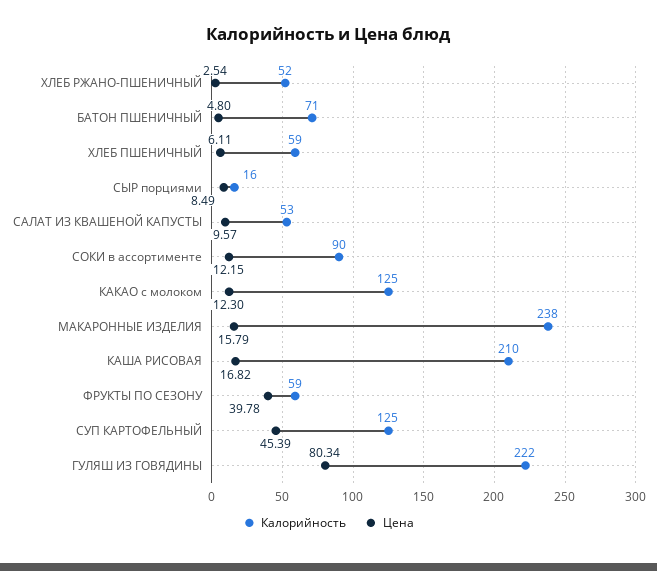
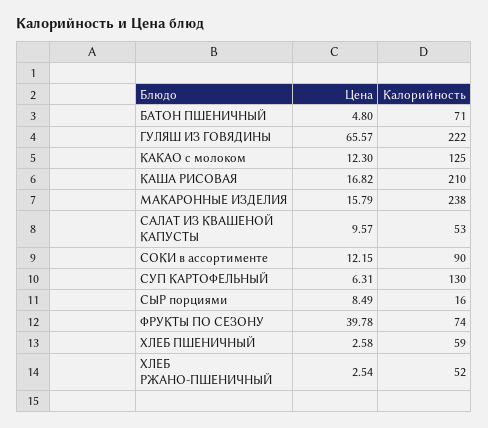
  {
    "Калорийность": {
      "ХЛЕБ РЖАНО-ПШЕНИЧНЫЙ": 52,
      "БАТОН ПШЕНИЧНЫЙ": 71,
      "ХЛЕБ ПШЕНИЧНЫЙ": 59,
      "СЫР порциями": 16,
      "САЛАТ ИЗ КВАШЕНОЙ КАПУСТЫ": 53,
      "СОКИ в ассортименте": 90,
      "КАКАО с молоком": 125,
      "МАКАРОННЫЕ ИЗДЕЛИЯ": 238,
      "КАША РИСОВАЯ": 210,
-     "ФРУКТЫ ПО СЕЗОНУ": 59,
+     "ФРУКТЫ ПО СЕЗОНУ": 74,
-     "СУП КАРТОФЕЛЬНЫЙ": 125,
+     "СУП КАРТОФЕЛЬНЫЙ": 130,
      "ГУЛЯШ ИЗ ГОВЯДИНЫ": 222
    },
    "Цена": {
      "ХЛЕБ РЖАНО-ПШЕНИЧНЫЙ": 2.54,
      "БАТОН ПШЕНИЧНЫЙ": 4.8,
-     "ХЛЕБ ПШЕНИЧНЫЙ": 6.11,
+     "ХЛЕБ ПШЕНИЧНЫЙ": 2.58,
      "СЫР порциями": 8.49,
      "САЛАТ ИЗ КВАШЕНОЙ КАПУСТЫ": 9.57,
      "СОКИ в ассортименте": 12.15,
      "КАКАО с молоком": 12.3,
      "МАКАРОННЫЕ ИЗДЕЛИЯ": 15.79,
      "КАША РИСОВАЯ": 16.82,
      "ФРУКТЫ ПО СЕЗОНУ": 39.78,
-     "СУП КАРТОФЕЛЬНЫЙ": 45.39,
+     "СУП КАРТОФЕЛЬНЫЙ": 6.31,
-     "ГУЛЯШ ИЗ ГОВЯДИНЫ": 80.34
+     "ГУЛЯШ ИЗ ГОВЯДИНЫ": 65.57
    }
  }

